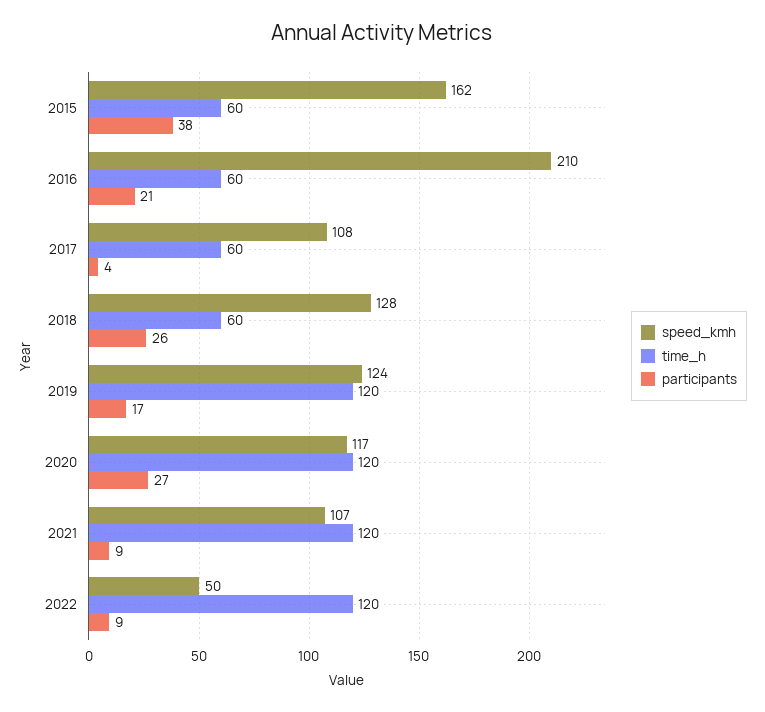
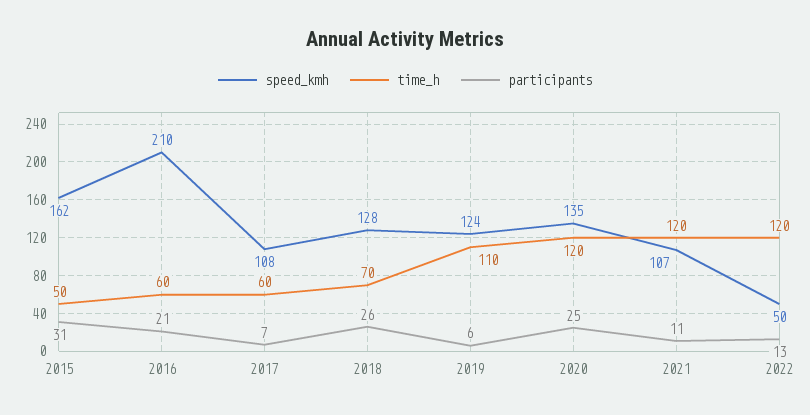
  {
    "speed_kmh": {
      "2015": 162,
      "2016": 210,
      "2017": 108,
      "2018": 128,
      "2019": 124,
-     "2020": 117,
+     "2020": 135,
      "2021": 107,
      "2022": 50
    },
    "time_h": {
-     "2015": 60,
+     "2015": 50,
      "2016": 60,
      "2017": 60,
-     "2018": 60,
+     "2018": 70,
-     "2019": 120,
+     "2019": 110,
      "2020": 120,
      "2021": 120,
      "2022": 120
    },
    "participants": {
-     "2015": 38,
+     "2015": 31,
      "2016": 21,
-     "2017": 4,
+     "2017": 7,
      "2018": 26,
-     "2019": 17,
+     "2019": 6,
-     "2020": 27,
+     "2020": 25,
-     "2021": 9,
+     "2021": 11,
-     "2022": 9
+     "2022": 13
    }
  }

